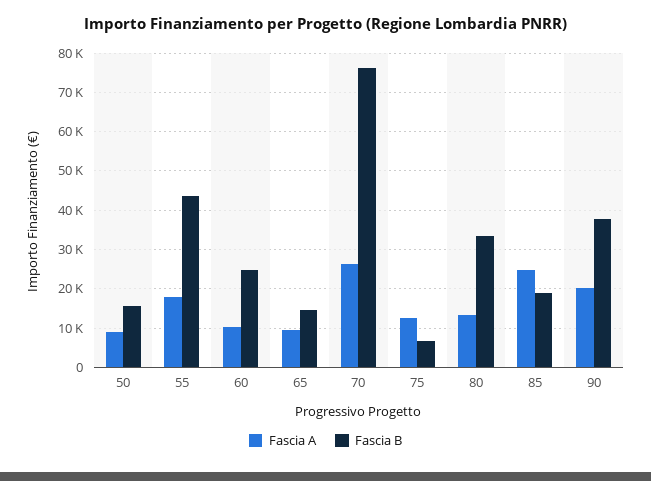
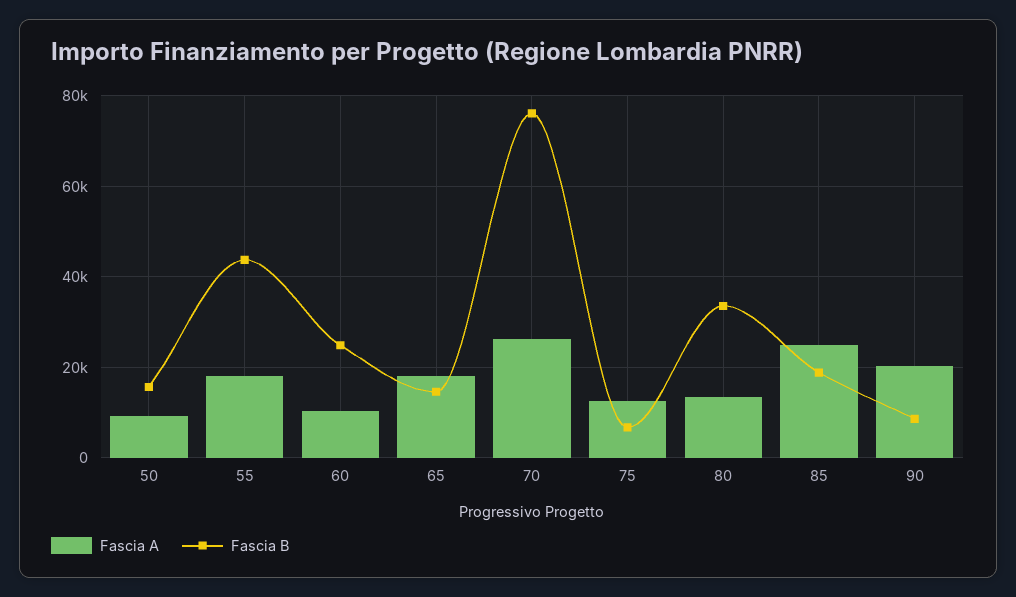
  {
    "Fascia A": {
      "50": 10000,
      "55": 18000,
      "60": 10000,
-     "65": 10000,
+     "65": 18000,
      "70": 26000,
      "75": 12000,
      "80": 14000,
      "85": 24000,
      "90": 20000
    },
    "Fascia B": {
      "50": 16000,
      "55": 44000,
      "60": 24000,
      "65": 14000,
      "70": 76000,
      "75": 6000,
      "80": 34000,
      "85": 18000,
-     "90": 38000
+     "90": 8000
    }
  }

